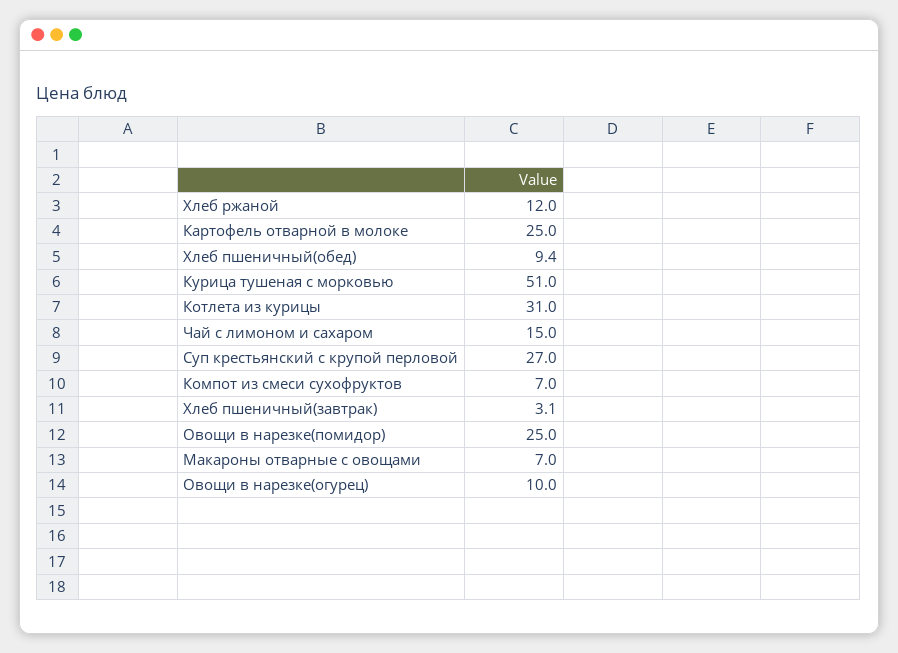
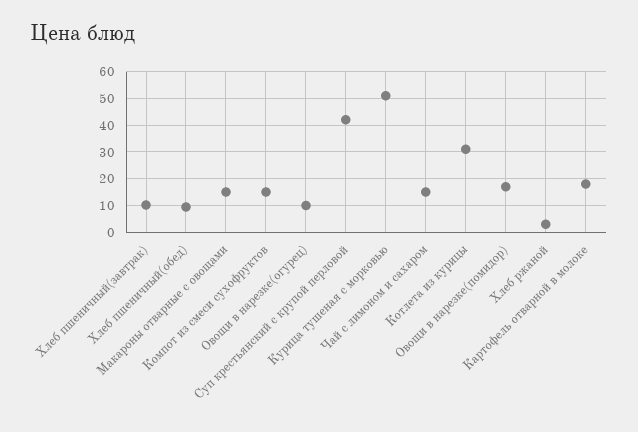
  {
-   "Хлеб ржаной": 12,
+   "Хлеб ржаной": 2.5,
-   "Картофель отварной в молоке": 25,
+   "Картофель отварной в молоке": 17.5,
    "Хлеб пшеничный(обед)": 9.4,
    "Курица тушеная с морковью": 51,
    "Котлета из курицы": 31,
    "Чай с лимоном и сахаром": 15,
-   "Суп крестьянский с крупой перловой": 27,
+   "Суп крестьянский с крупой перловой": 42.5,
-   "Компот из смеси сухофруктов": 7,
+   "Компот из смеси сухофруктов": 15,
-   "Хлеб пшеничный(завтрак)": 3.1,
+   "Хлеб пшеничный(завтрак)": 10,
-   "Овощи в нарезке(помидор)": 25,
+   "Овощи в нарезке(помидор)": 17.5,
-   "Макароны отварные с овощами": 7,
+   "Макароны отварные с овощами": 15,
    "Овощи в нарезке(огурец)": 10
  }

